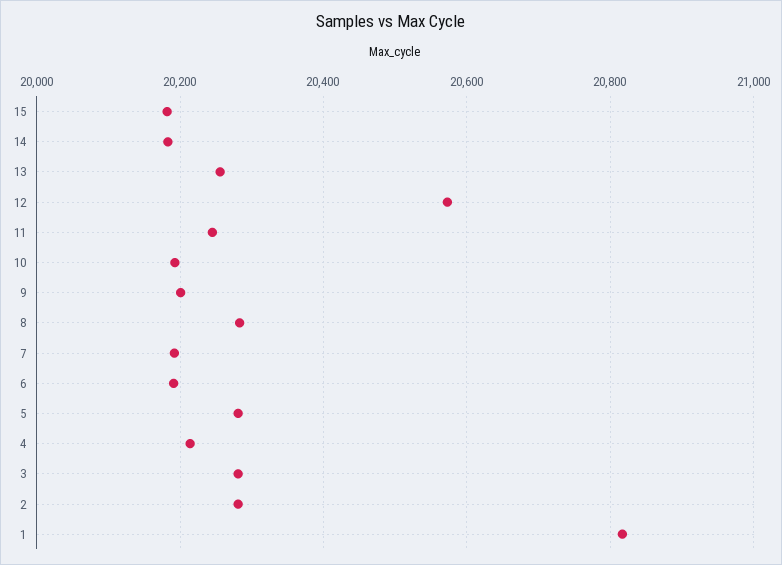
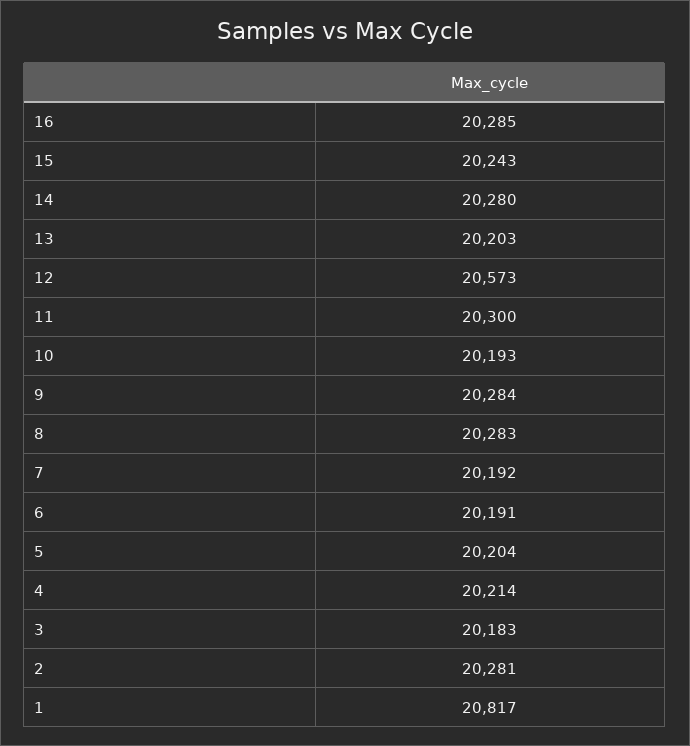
  {
-   "15": 20180,
+   "15": 20243,
-   "14": 20180,
+   "14": 20280,
-   "13": 20260,
+   "13": 20203,
    "12": 20573,
-   "11": 20240,
+   "11": 20300,
    "10": 20193,
-   "9": 20200,
+   "9": 20284,
    "8": 20283,
    "7": 20192,
    "6": 20191,
-   "5": 20280,
+   "5": 20204,
    "4": 20214,
-   "3": 20280,
+   "3": 20183,
    "2": 20281,
-   "1": 20817
+   "1": 20817,
+   "16": 20285
  }

